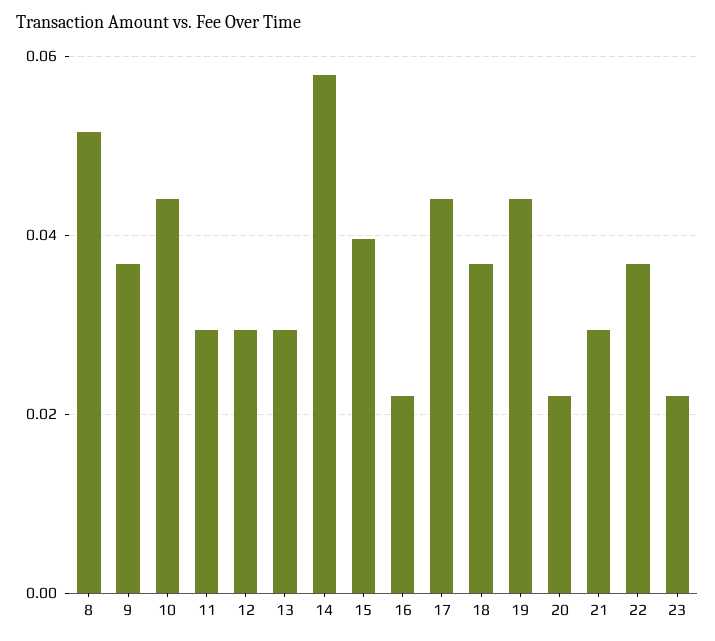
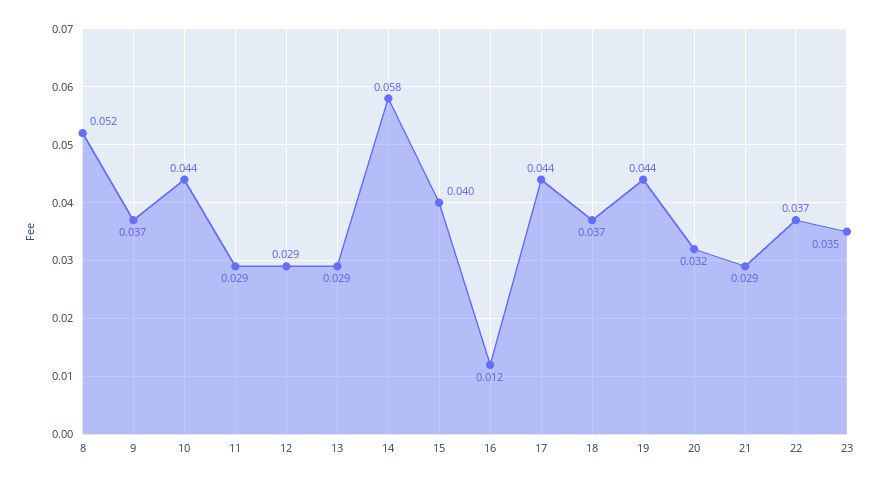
  {
    "8": 0.052,
    "9": 0.037,
    "10": 0.044,
    "11": 0.029,
    "12": 0.029,
    "13": 0.029,
    "14": 0.058,
    "15": 0.04,
-   "16": 0.022,
+   "16": 0.012,
    "17": 0.044,
    "18": 0.037,
    "19": 0.044,
-   "20": 0.022,
+   "20": 0.032,
    "21": 0.029,
    "22": 0.037,
-   "23": 0.022
+   "23": 0.035
  }

